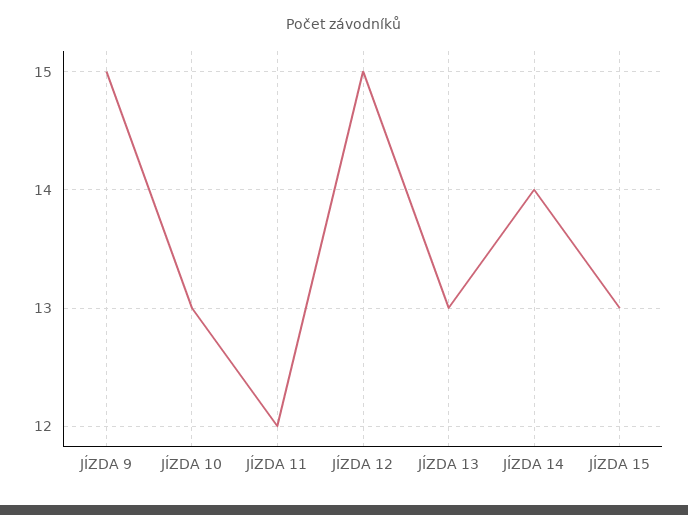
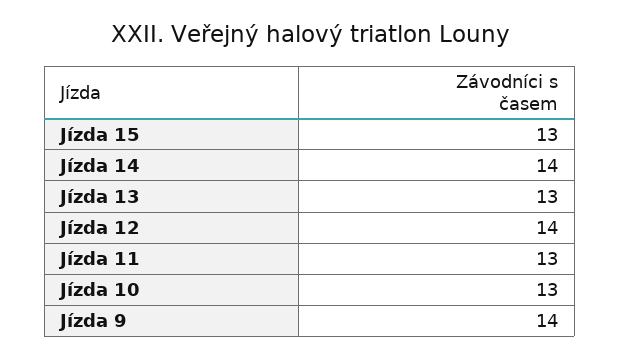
  {
-   "JÍZDA 9": 15,
+   "JÍZDA 9": 14,
    "JÍZDA 10": 13,
-   "JÍZDA 11": 12,
+   "JÍZDA 11": 13,
-   "JÍZDA 12": 15,
+   "JÍZDA 12": 14,
    "JÍZDA 13": 13,
    "JÍZDA 14": 14,
    "JÍZDA 15": 13
  }

